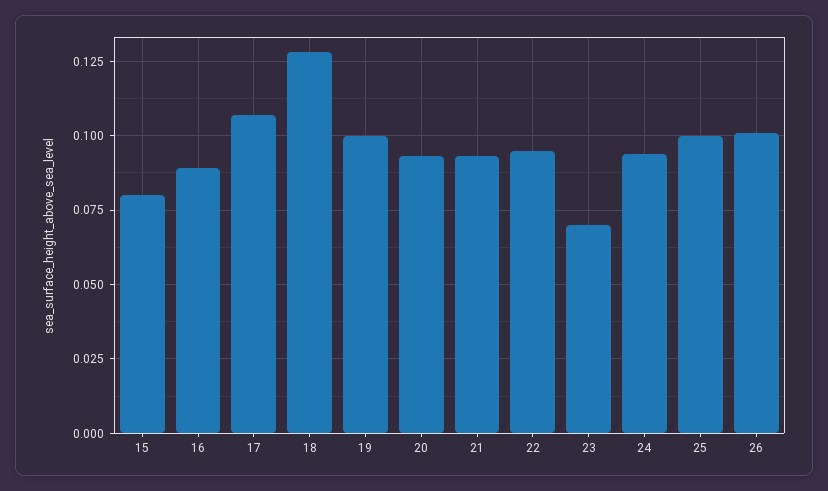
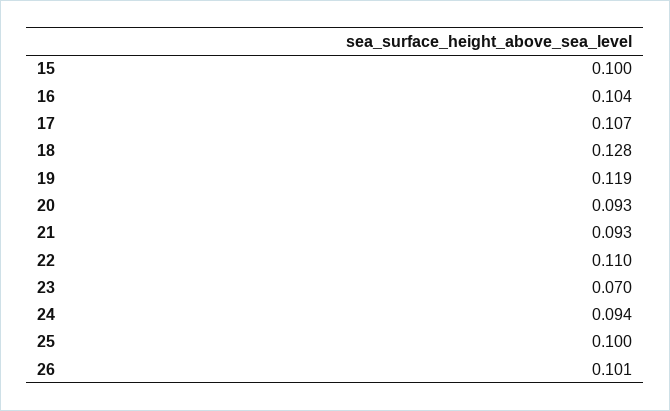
  {
-   "15": 0.08,
+   "15": 0.1,
-   "16": 0.09,
+   "16": 0.104,
    "17": 0.107,
    "18": 0.128,
-   "19": 0.1,
+   "19": 0.119,
    "20": 0.093,
    "21": 0.093,
-   "22": 0.095,
+   "22": 0.11,
    "23": 0.07,
    "24": 0.094,
    "25": 0.1,
    "26": 0.101
  }

